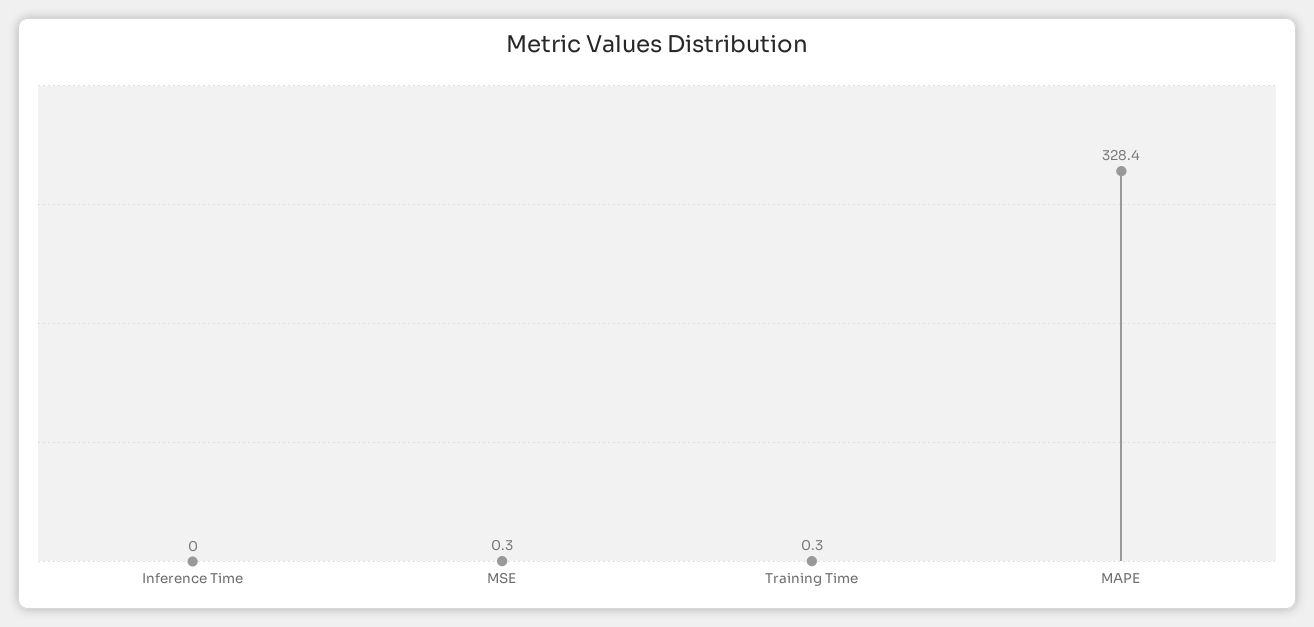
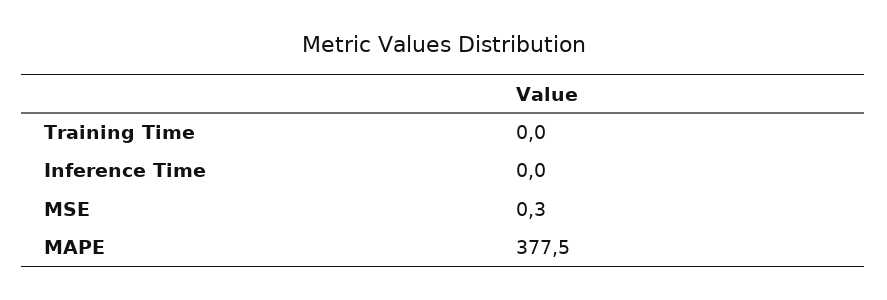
  {
    "Inference Time": 0,
    "MSE": 0.3,
-   "Training Time": 0.3,
+   "Training Time": 0,
-   "MAPE": 328.4
+   "MAPE": 377.5
  }

